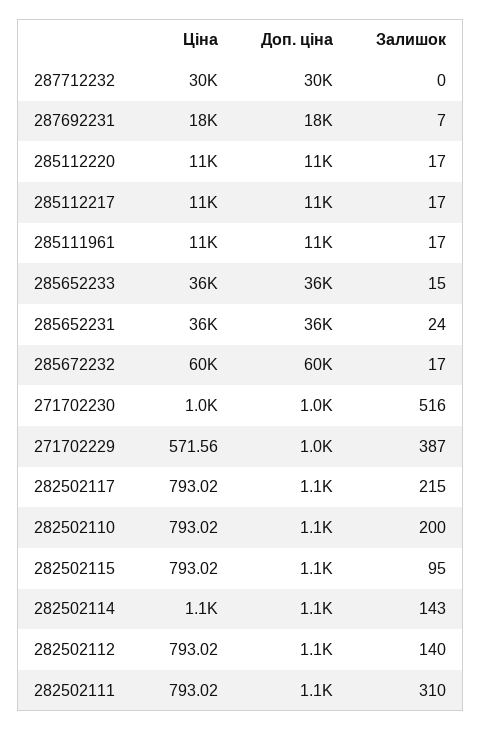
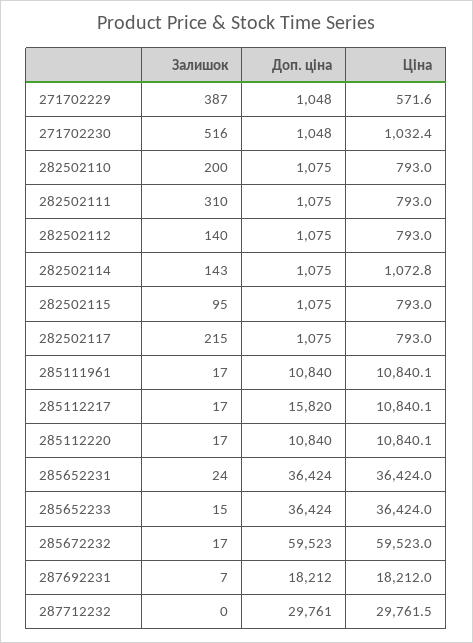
  {
    "Ціна": {
      "287712232": 29761.5,
      "287692231": 18212,
      "285112220": 10840.1,
      "285112217": 10840.1,
      "285111961": 10840.1,
      "285652233": 36424,
      "285652231": 36424,
      "285672232": 59523,
      "271702230": 1032.4,
      "271702229": 571.56,
      "282502117": 793.02,
      "282502110": 793.02,
      "282502115": 793.02,
      "282502114": 1072.8,
      "282502112": 793.02,
      "282502111": 793.02
    },
    "Доп. ціна": {
      "287712232": 29761,
      "287692231": 18212,
      "285112220": 10840,
-     "285112217": 11000,
+     "285112217": 15820,
      "285111961": 10840,
      "285652233": 36424,
      "285652231": 36424,
      "285672232": 59523,
      "271702230": 1048,
      "271702229": 1048,
      "282502117": 1075,
      "282502110": 1075,
      "282502115": 1075,
      "282502114": 1075,
      "282502112": 1075,
      "282502111": 1075
    },
    "Залишок": {
      "287712232": 0,
      "287692231": 7,
      "285112220": 17,
      "285112217": 17,
      "285111961": 17,
      "285652233": 15,
      "285652231": 24,
      "285672232": 17,
      "271702230": 516,
      "271702229": 387,
      "282502117": 215,
      "282502110": 200,
      "282502115": 95,
      "282502114": 143,
      "282502112": 140,
      "282502111": 310
    }
  }

